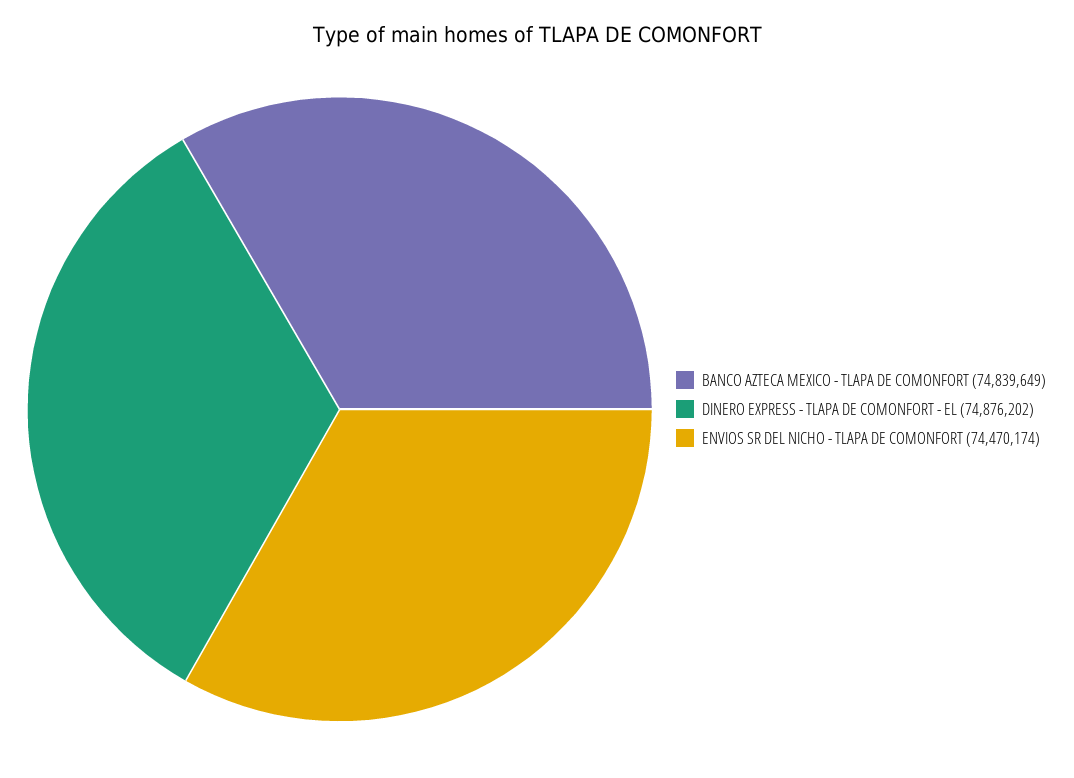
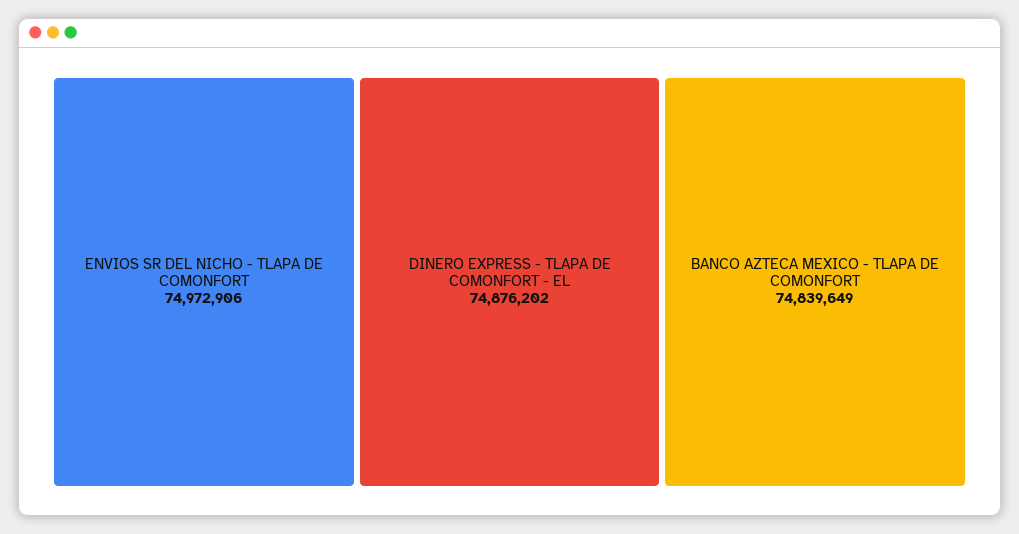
  {
    "BANCO AZTECA MEXICO - TLAPA DE COMONFORT": 74839649,
    "DINERO EXPRESS - TLAPA DE COMONFORT - EL": 74876202,
-   "ENVIOS SR DEL NICHO - TLAPA DE COMONFORT": 74470174
+   "ENVIOS SR DEL NICHO - TLAPA DE COMONFORT": 74972906
  }

